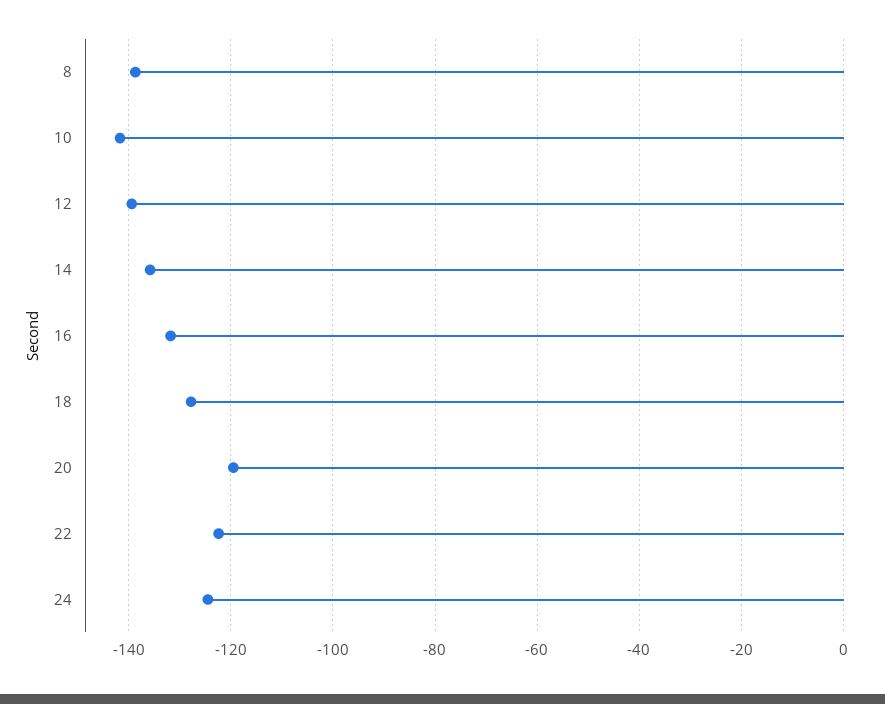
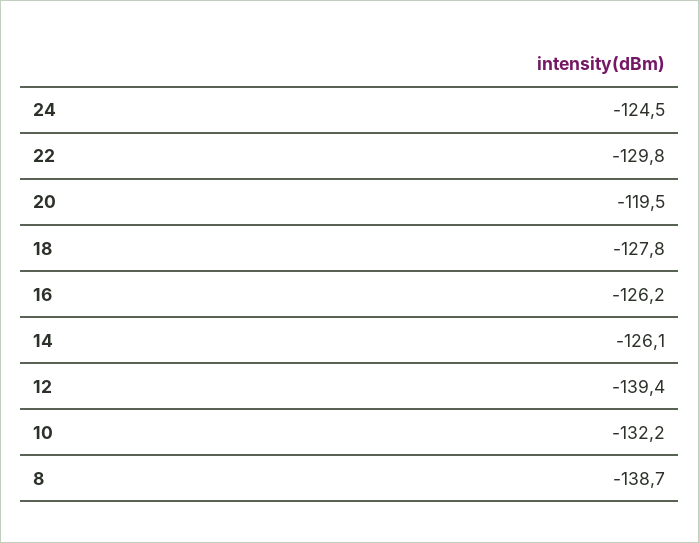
  {
    "8": -138.7,
-   "10": -142,
+   "10": -132.2,
    "12": -139.4,
-   "14": -136,
+   "14": -126.1,
-   "16": -132,
+   "16": -126.2,
    "18": -127.8,
    "20": -119.5,
-   "22": -122,
+   "22": -129.8,
    "24": -124.5
  }

